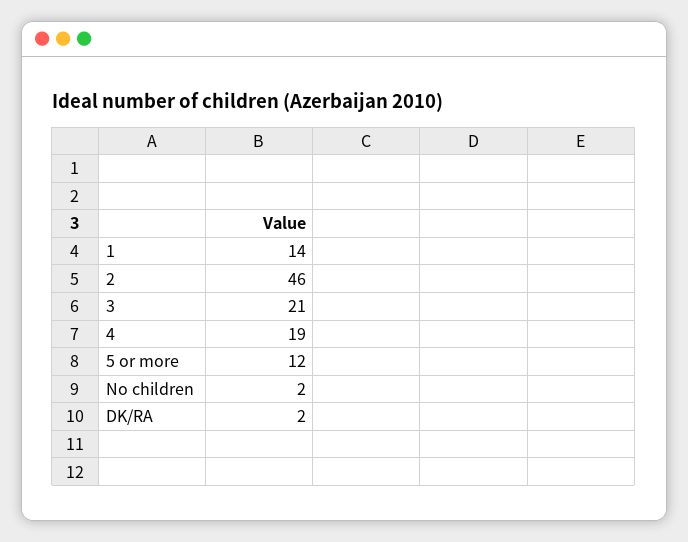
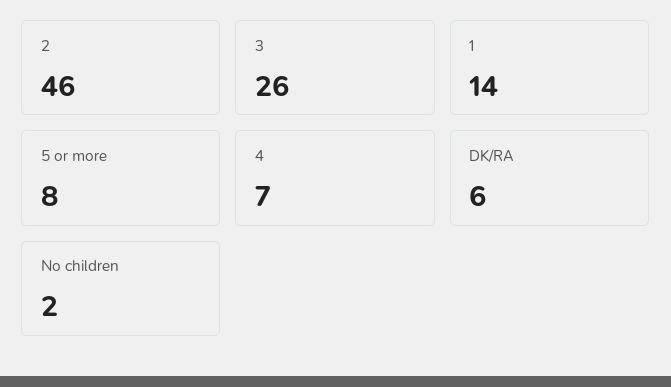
  {
    "1": 14,
    "2": 46,
-   "3": 21,
+   "3": 26,
-   "4": 19,
+   "4": 7,
-   "5 or more": 12,
+   "5 or more": 8,
    "No children": 2,
-   "DK/RA": 2
+   "DK/RA": 6
  }

